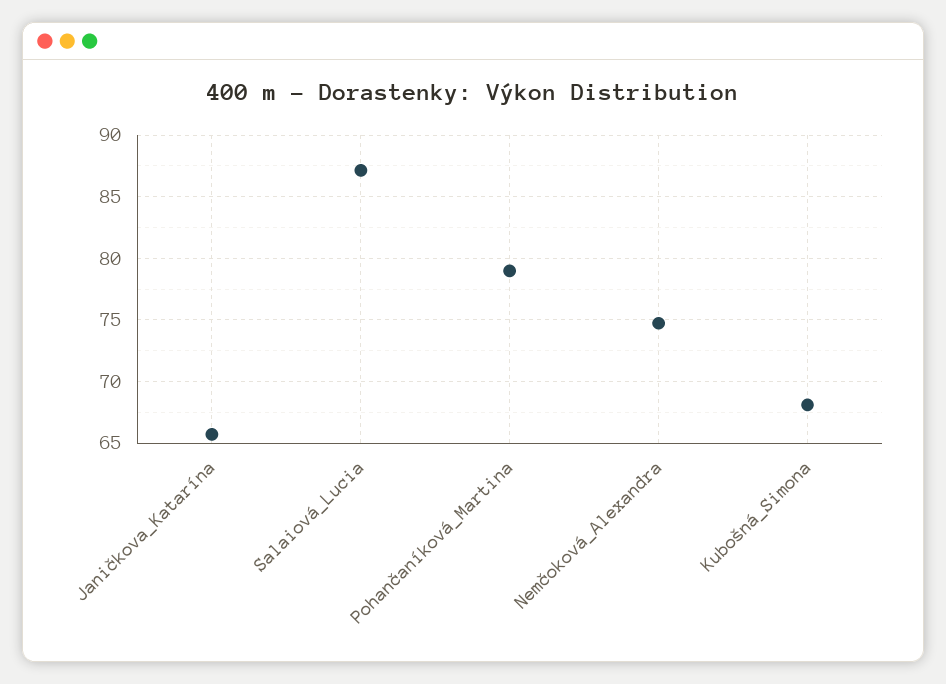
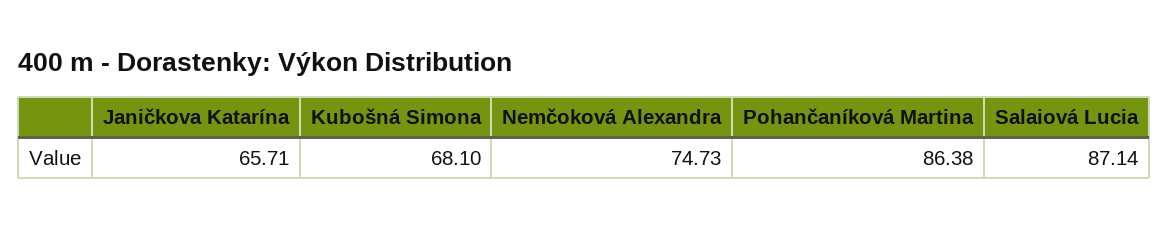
  {
    "Janičkova_Katarína": 65.71,
    "Salaiová_Lucia": 87.14,
-   "Pohančaníková_Martina": 79,
+   "Pohančaníková_Martina": 86.38,
    "Nemčoková_Alexandra": 74.73,
    "Kubošná_Simona": 68.1
  }

